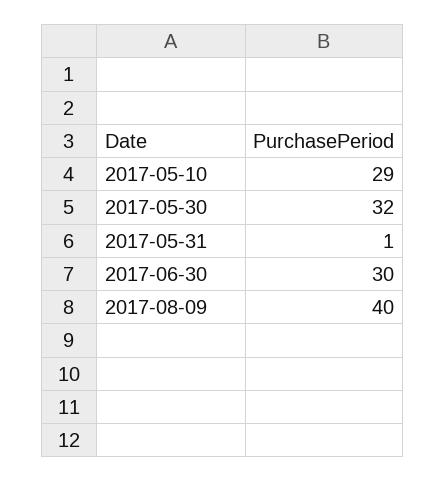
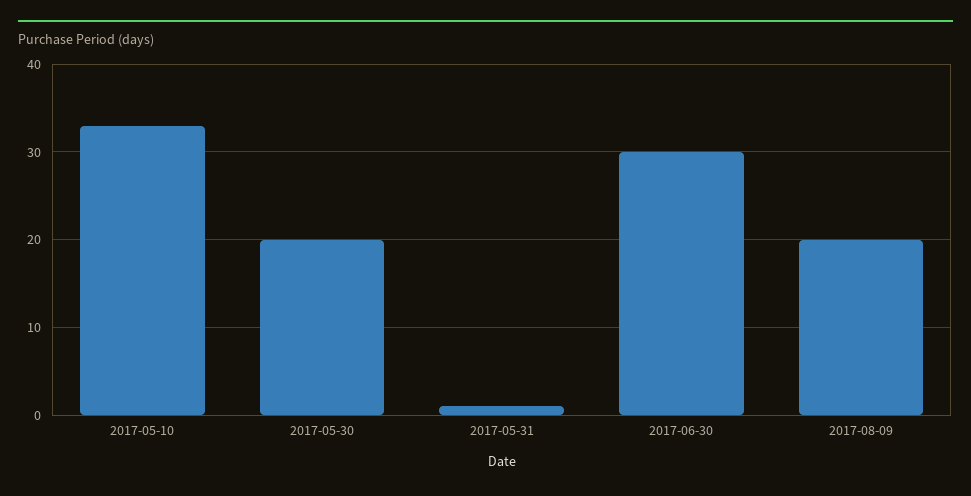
  {
-   "2017-05-10": 29,
+   "2017-05-10": 33,
-   "2017-05-30": 32,
+   "2017-05-30": 20,
    "2017-05-31": 1,
    "2017-06-30": 30,
-   "2017-08-09": 40
+   "2017-08-09": 20
  }

